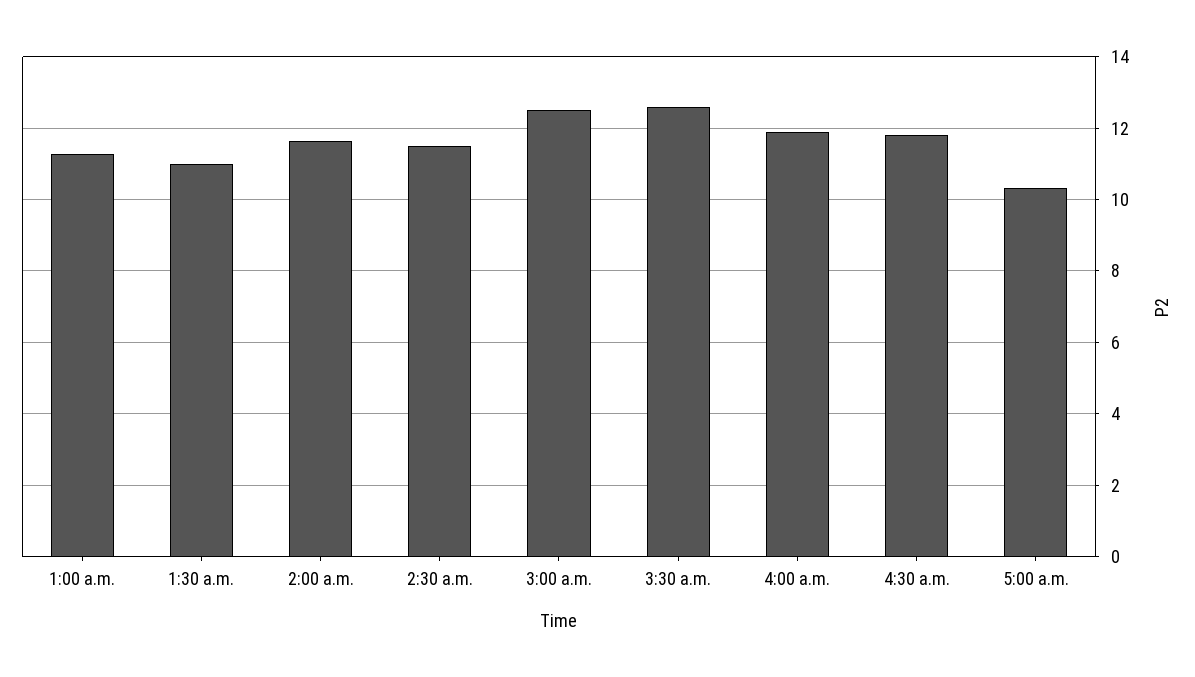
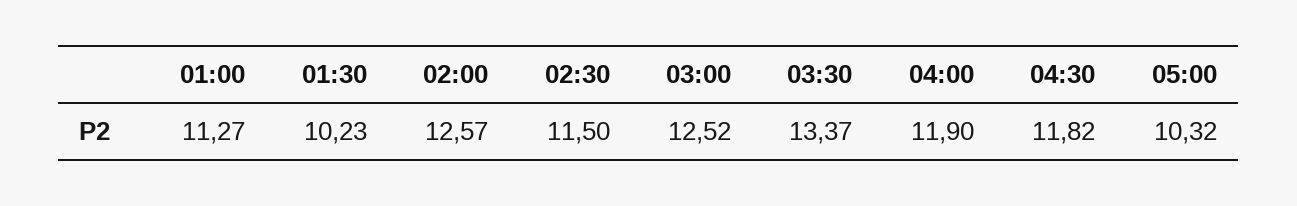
  {
    "1:00 a.m.": 11.27,
-   "1:30 a.m.": 11,
+   "1:30 a.m.": 10.23,
-   "2:00 a.m.": 11.6,
+   "2:00 a.m.": 12.57,
    "2:30 a.m.": 11.5,
    "3:00 a.m.": 12.52,
-   "3:30 a.m.": 12.6,
+   "3:30 a.m.": 13.37,
    "4:00 a.m.": 11.9,
    "4:30 a.m.": 11.82,
    "5:00 a.m.": 10.32
  }

